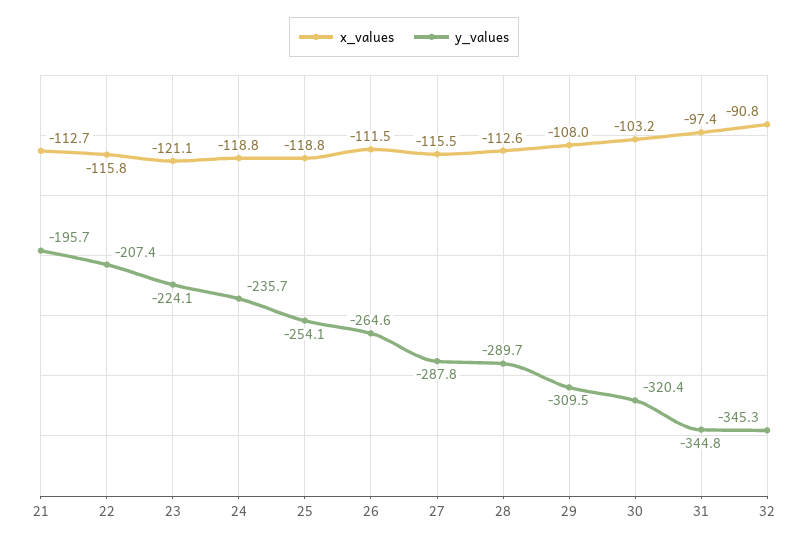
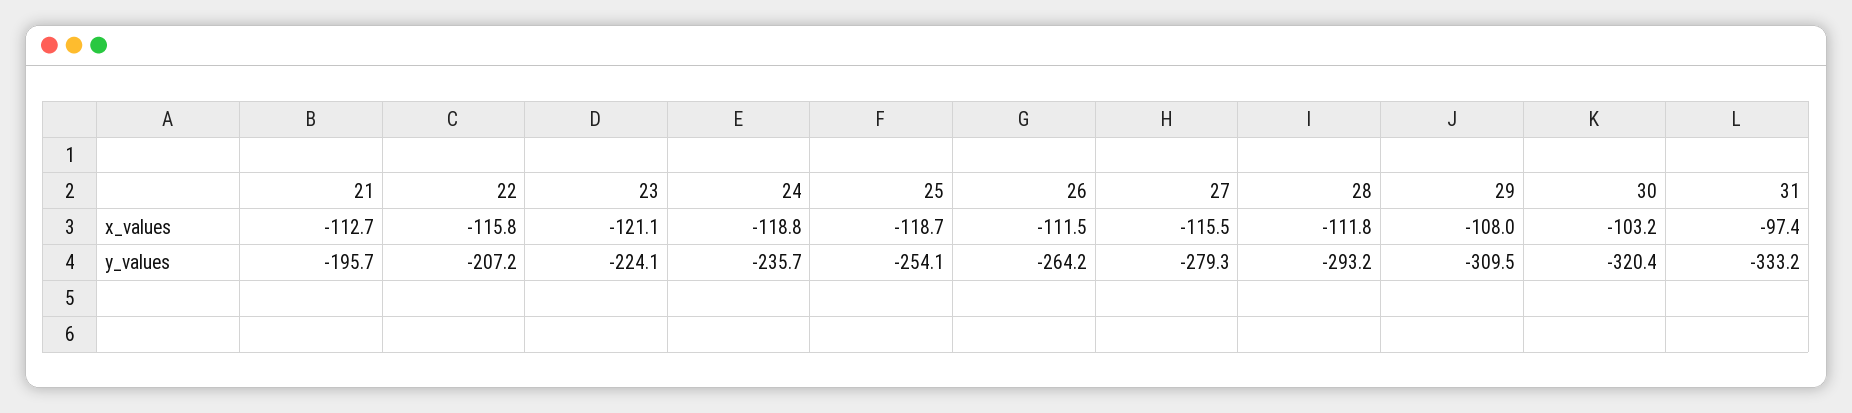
  {
    "x_values": {
      "21": -112.7,
      "22": -115.8,
      "23": -121.1,
      "24": -118.8,
-     "25": -118.8,
+     "25": -118.7,
      "26": -111.5,
      "27": -115.5,
-     "28": -112.6,
+     "28": -111.8,
      "29": -108,
      "30": -103.2,
-     "31": -97.4,
+     "31": -97.4
-     "32": -90.8
    },
    "y_values": {
      "21": -195.7,
-     "22": -207.4,
+     "22": -207.2,
      "23": -224.1,
      "24": -235.7,
      "25": -254.1,
-     "26": -264.6,
+     "26": -264.2,
-     "27": -287.8,
+     "27": -279.3,
-     "28": -289.7,
+     "28": -293.2,
      "29": -309.5,
      "30": -320.4,
-     "31": -344.8,
+     "31": -333.2
-     "32": -345.3
    }
  }

